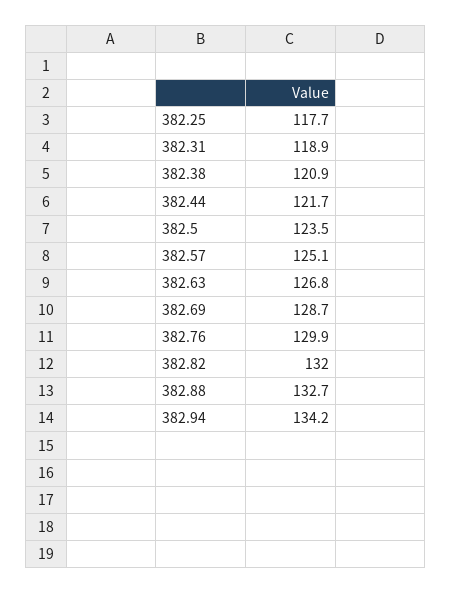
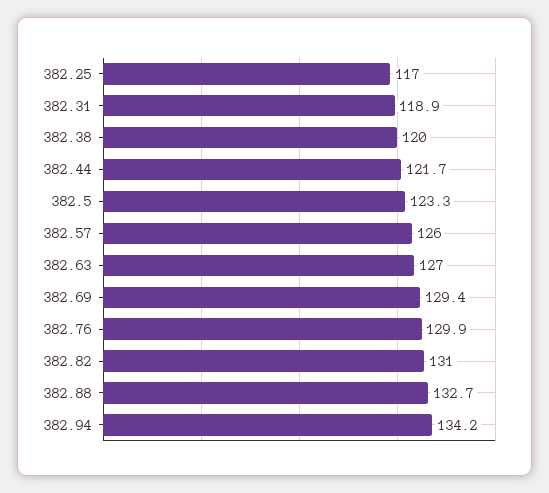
  {
-   "382.25": 117.7,
+   "382.25": 117,
    "382.31": 118.9,
-   "382.38": 120.9,
+   "382.38": 120,
    "382.44": 121.7,
-   "382.5": 123.5,
+   "382.5": 123.3,
-   "382.57": 125.1,
+   "382.57": 126,
-   "382.63": 126.8,
+   "382.63": 127,
-   "382.69": 128.7,
+   "382.69": 129.4,
    "382.76": 129.9,
-   "382.82": 132,
+   "382.82": 131,
    "382.88": 132.7,
    "382.94": 134.2
  }

